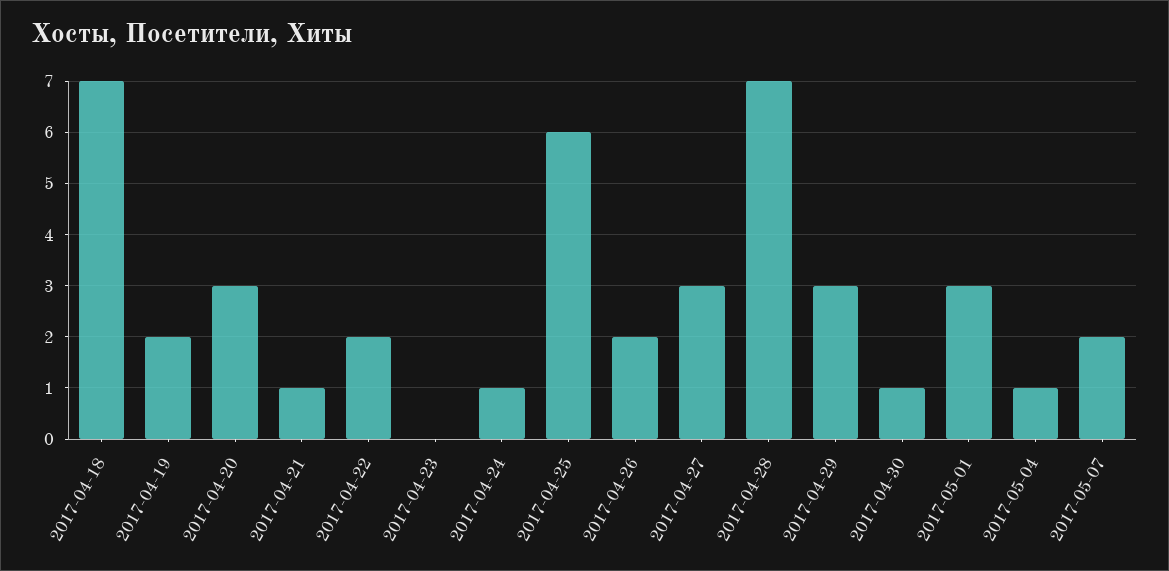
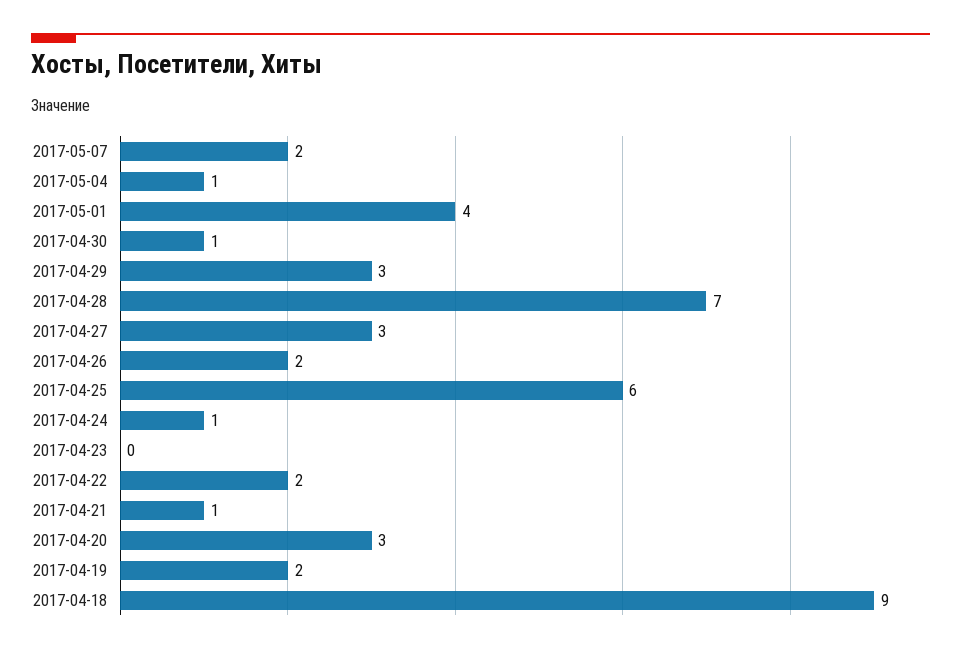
  {
-   "2017-04-18": 7,
+   "2017-04-18": 9,
    "2017-04-19": 2,
    "2017-04-20": 3,
    "2017-04-21": 1,
    "2017-04-22": 2,
    "2017-04-23": 0,
    "2017-04-24": 1,
    "2017-04-25": 6,
    "2017-04-26": 2,
    "2017-04-27": 3,
    "2017-04-28": 7,
    "2017-04-29": 3,
    "2017-04-30": 1,
-   "2017-05-01": 3,
+   "2017-05-01": 4,
    "2017-05-04": 1,
    "2017-05-07": 2
  }

